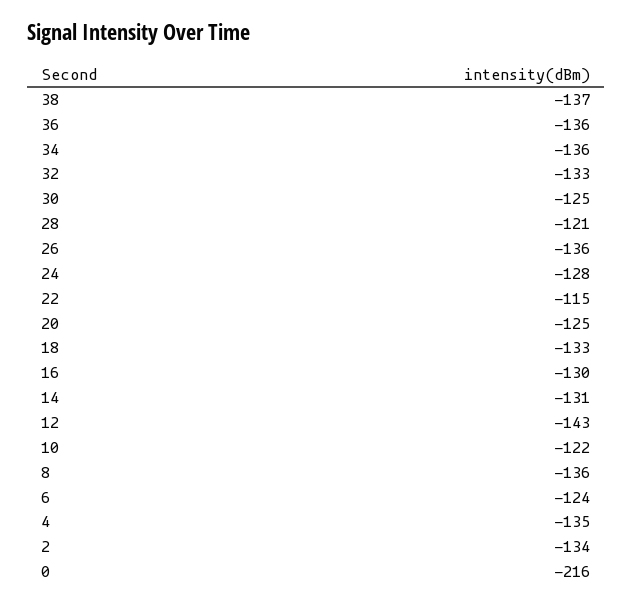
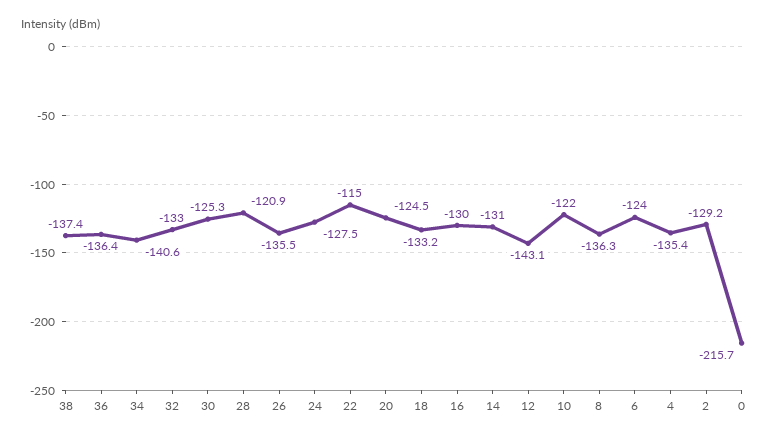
  {
    "38": -137.4,
    "36": -136.4,
-   "34": -136,
+   "34": -140.6,
    "32": -133,
    "30": -125.3,
    "28": -120.9,
    "26": -135.5,
    "24": -127.5,
    "22": -115,
    "20": -124.5,
    "18": -133.2,
    "16": -130,
    "14": -131,
    "12": -143.1,
    "10": -122,
    "8": -136.3,
    "6": -124,
    "4": -135.4,
-   "2": -134,
+   "2": -129.2,
    "0": -215.7
  }

